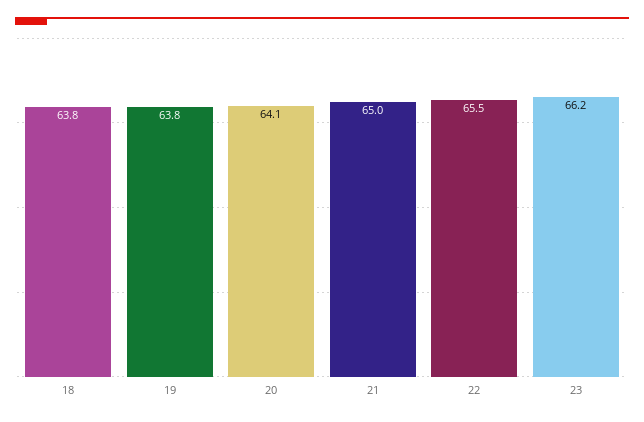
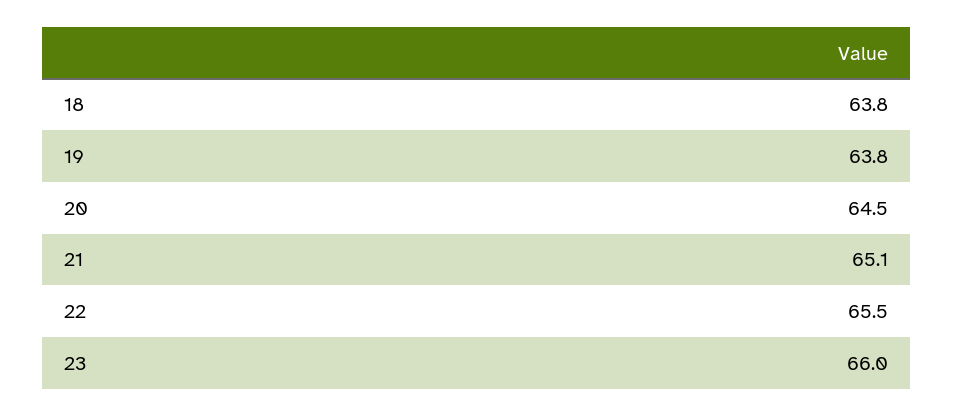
  {
    "18": 63.8,
    "19": 63.8,
-   "20": 64.1,
+   "20": 64.5,
-   "21": 65,
+   "21": 65.1,
    "22": 65.5,
-   "23": 66.2
+   "23": 66
  }

